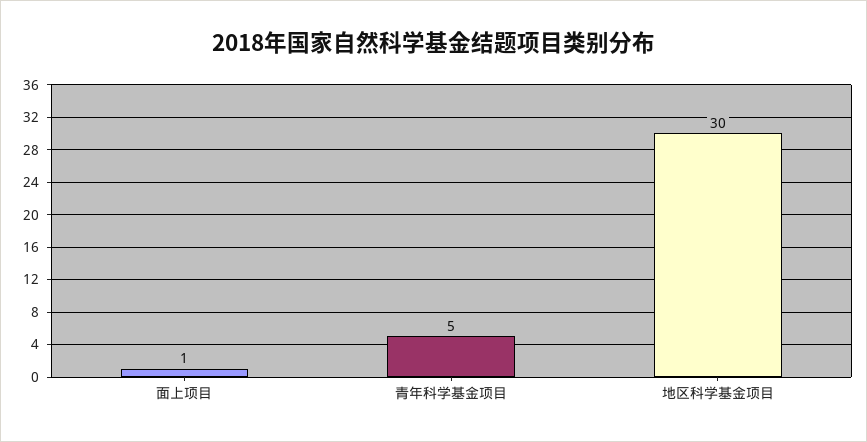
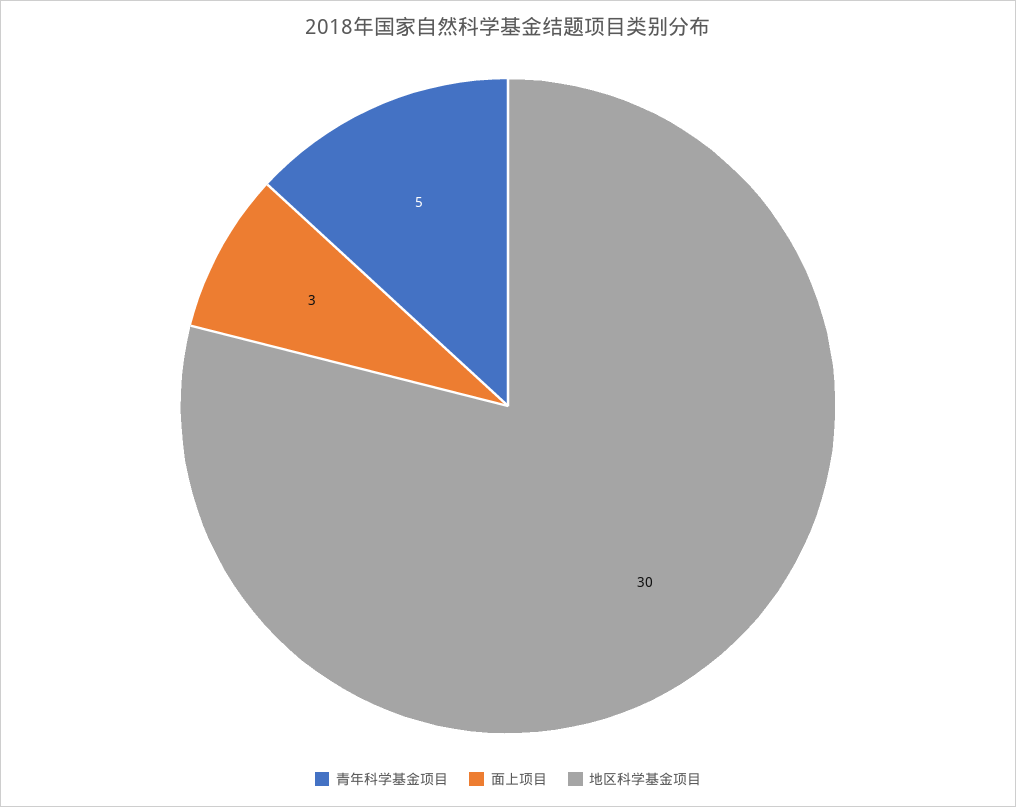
  {
-   "面上项目": 1,
+   "面上项目": 3,
    "青年科学基金项目": 5,
    "地区科学基金项目": 30
  }

